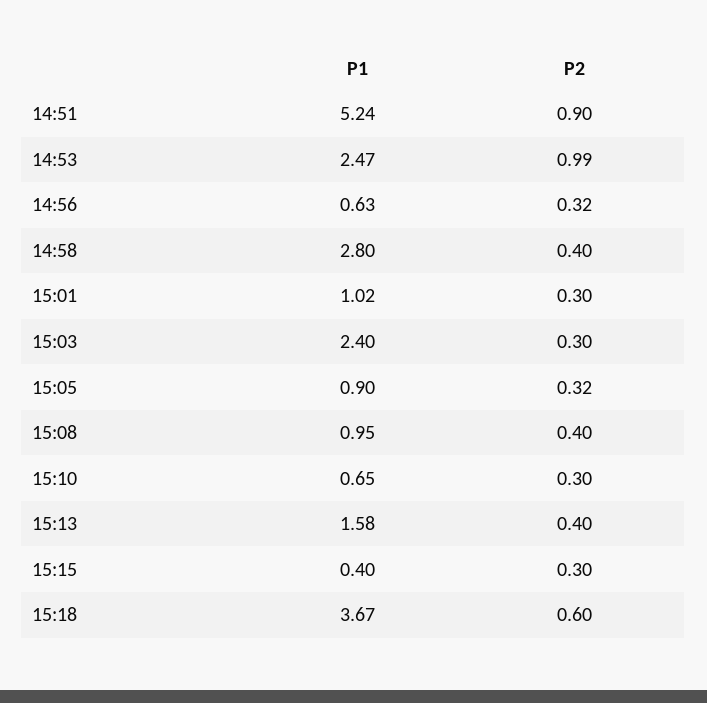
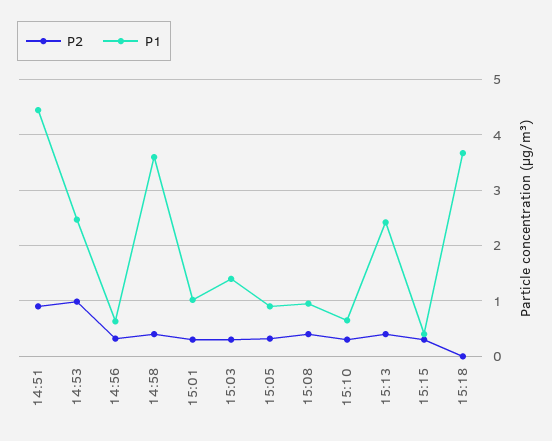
  {
    "P1": {
-     "14:51": 5.24,
+     "14:51": 4.4,
      "14:53": 2.47,
      "14:56": 0.63,
-     "14:58": 2.8,
+     "14:58": 3.6,
      "15:01": 1.02,
-     "15:03": 2.4,
+     "15:03": 1.4,
      "15:05": 0.9,
      "15:08": 0.95,
      "15:10": 0.65,
-     "15:13": 1.58,
+     "15:13": 2.4,
      "15:15": 0.4,
      "15:18": 3.67
    },
    "P2": {
      "14:51": 0.9,
      "14:53": 0.99,
      "14:56": 0.32,
      "14:58": 0.4,
      "15:01": 0.3,
      "15:03": 0.3,
      "15:05": 0.32,
      "15:08": 0.4,
      "15:10": 0.3,
      "15:13": 0.4,
      "15:15": 0.3,
-     "15:18": 0.6
+     "15:18": 0
    }
  }

